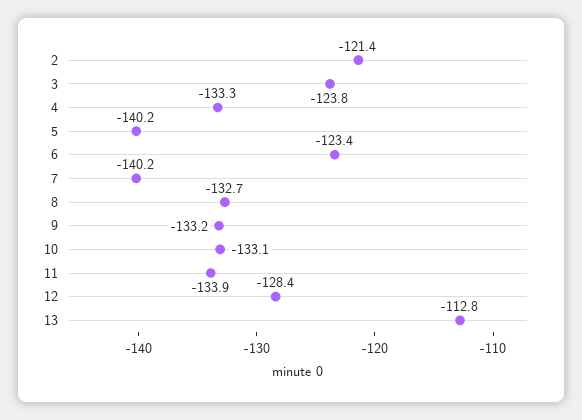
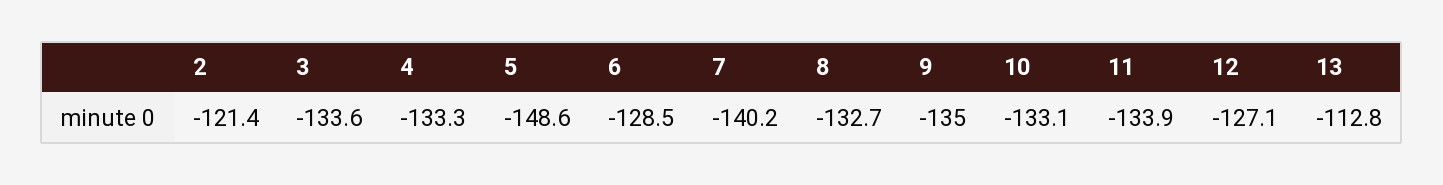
  {
    "2": -121.4,
-   "3": -123.8,
+   "3": -133.6,
    "4": -133.3,
-   "5": -140.2,
+   "5": -148.6,
-   "6": -123.4,
+   "6": -128.5,
    "7": -140.2,
    "8": -132.7,
-   "9": -133.2,
+   "9": -135,
    "10": -133.1,
    "11": -133.9,
-   "12": -128.4,
+   "12": -127.1,
    "13": -112.8
  }

